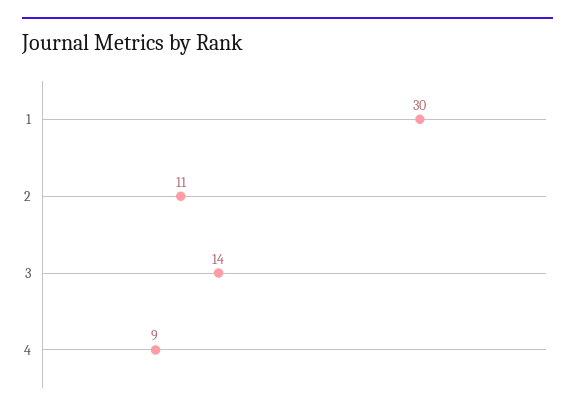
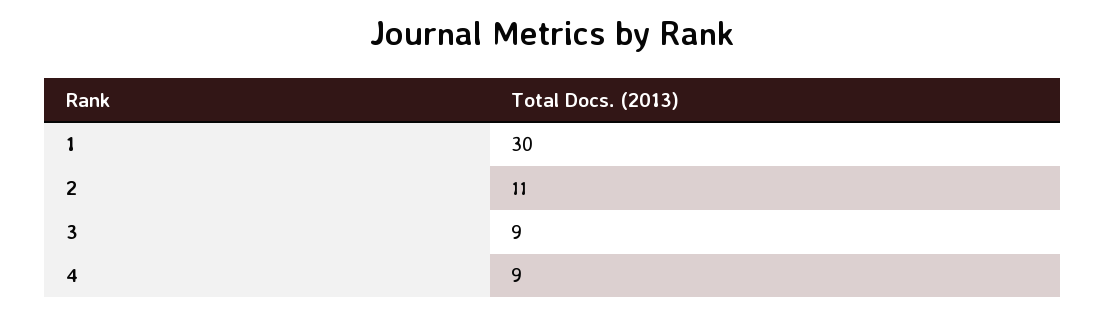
  {
    "1": 30,
    "2": 11,
-   "3": 14,
+   "3": 9,
    "4": 9
  }

